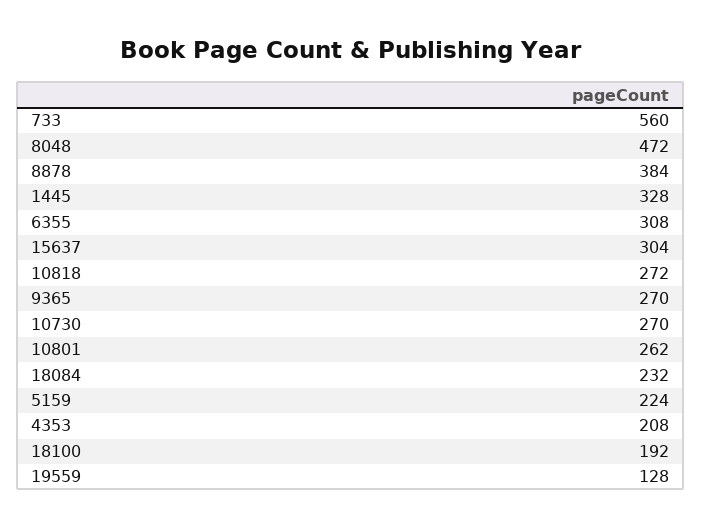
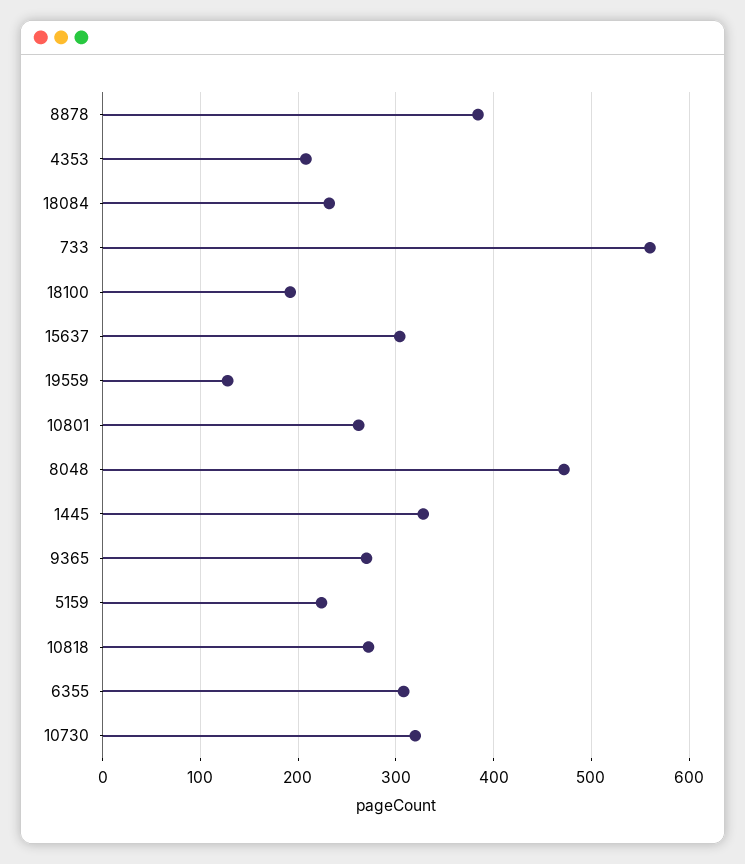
  {
    "733": 560,
    "8048": 472,
    "8878": 384,
    "1445": 328,
    "6355": 308,
    "15637": 304,
    "10818": 272,
    "9365": 270,
-   "10730": 270,
+   "10730": 320,
    "10801": 262,
    "18084": 232,
    "5159": 224,
    "4353": 208,
    "18100": 192,
    "19559": 128
  }

